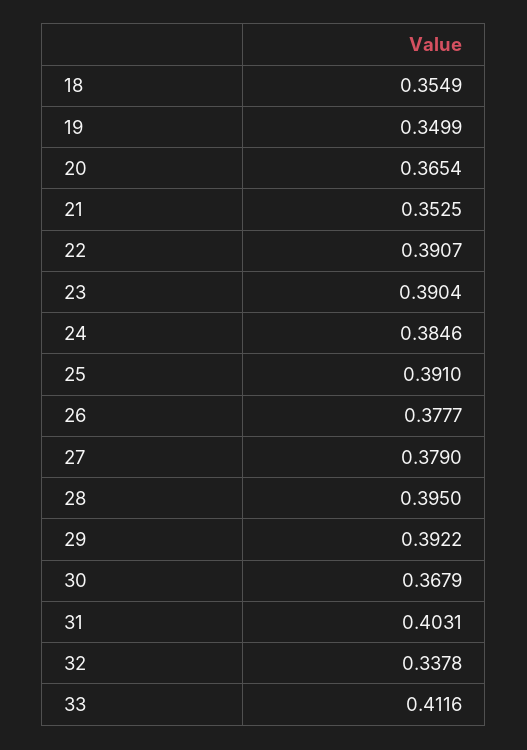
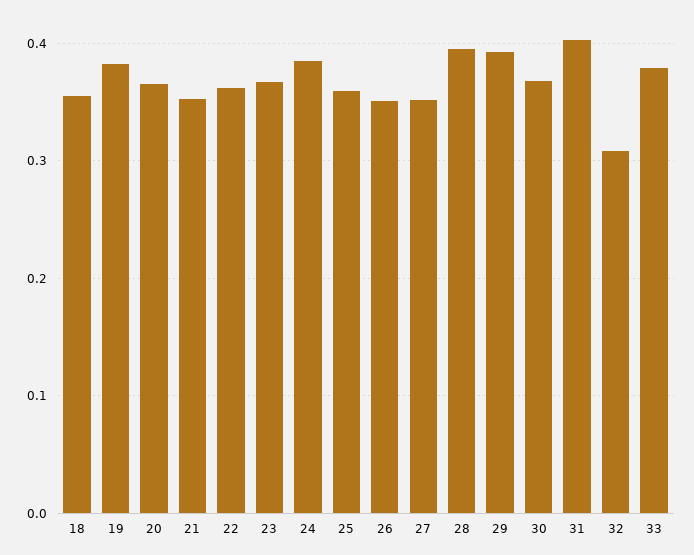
  {
    "18": 0.3549,
-   "19": 0.3499,
+   "19": 0.38,
    "20": 0.3654,
    "21": 0.3525,
-   "22": 0.3907,
+   "22": 0.36,
-   "23": 0.3904,
+   "23": 0.37,
    "24": 0.3846,
-   "25": 0.391,
+   "25": 0.36,
-   "26": 0.3777,
+   "26": 0.35,
-   "27": 0.379,
+   "27": 0.35,
    "28": 0.395,
    "29": 0.3922,
    "30": 0.3679,
    "31": 0.4031,
-   "32": 0.3378,
+   "32": 0.31,
-   "33": 0.4116
+   "33": 0.38
  }

